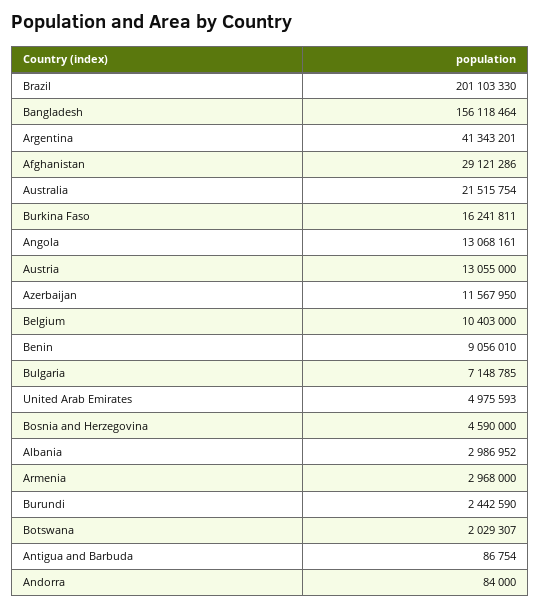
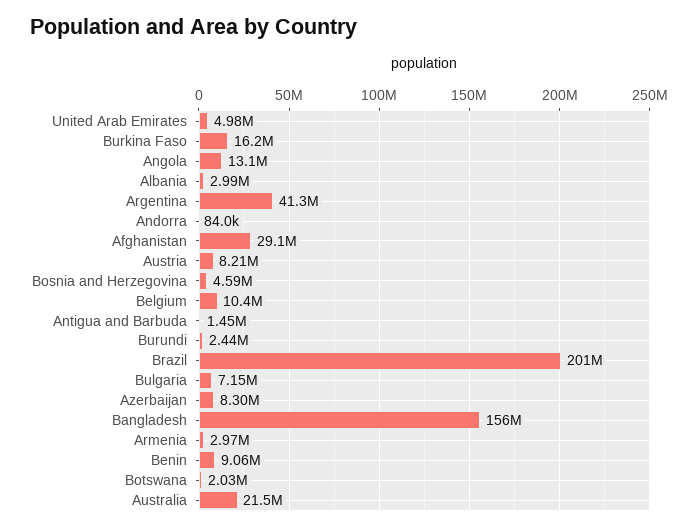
  {
    "Brazil": 201103330,
    "Bangladesh": 156118464,
    "Argentina": 41343201,
    "Afghanistan": 29121286,
    "Australia": 21515754,
    "Burkina Faso": 16241811,
    "Angola": 13068161,
-   "Austria": 13055000,
+   "Austria": 8210000,
-   "Azerbaijan": 11567950,
+   "Azerbaijan": 8300000,
    "Belgium": 10403000,
    "Benin": 9056010,
    "Bulgaria": 7148785,
    "United Arab Emirates": 4975593,
    "Bosnia and Herzegovina": 4590000,
    "Albania": 2986952,
    "Armenia": 2968000,
    "Burundi": 2442590,
    "Botswana": 2029307,
-   "Antigua and Barbuda": 86754,
+   "Antigua and Barbuda": 1450000,
    "Andorra": 84000
  }

